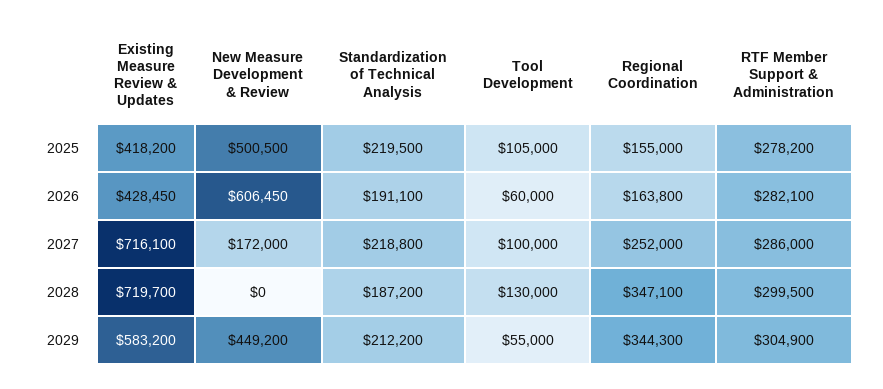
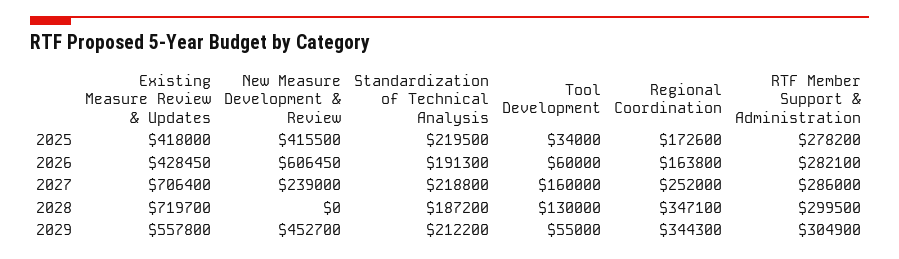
  {
    "Existing Measure Review & Updates": {
-     "2025": 418200,
+     "2025": 418000,
      "2026": 428450,
-     "2027": 716100,
+     "2027": 706400,
      "2028": 719700,
-     "2029": 583200
+     "2029": 557800
    },
    "New Measure Development & Review": {
-     "2025": 500500,
+     "2025": 415500,
      "2026": 606450,
-     "2027": 172000,
+     "2027": 239000,
      "2028": 0,
-     "2029": 449200
+     "2029": 452700
    },
    "Standardization of Technical Analysis": {
      "2025": 219500,
-     "2026": 191100,
+     "2026": 191300,
      "2027": 218800,
      "2028": 187200,
      "2029": 212200
    },
    "Tool Development": {
-     "2025": 105000,
+     "2025": 34000,
      "2026": 60000,
-     "2027": 100000,
+     "2027": 160000,
      "2028": 130000,
      "2029": 55000
    },
    "Regional Coordination": {
-     "2025": 155000,
+     "2025": 172600,
      "2026": 163800,
      "2027": 252000,
      "2028": 347100,
      "2029": 344300
    },
    "RTF Member Support & Administration": {
      "2025": 278200,
      "2026": 282100,
      "2027": 286000,
      "2028": 299500,
      "2029": 304900
    }
  }

